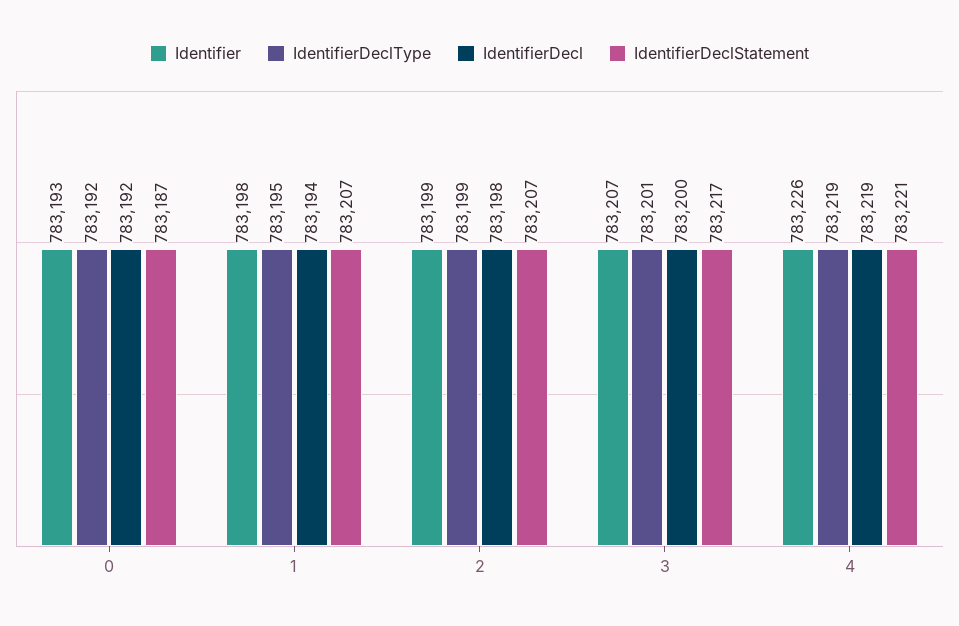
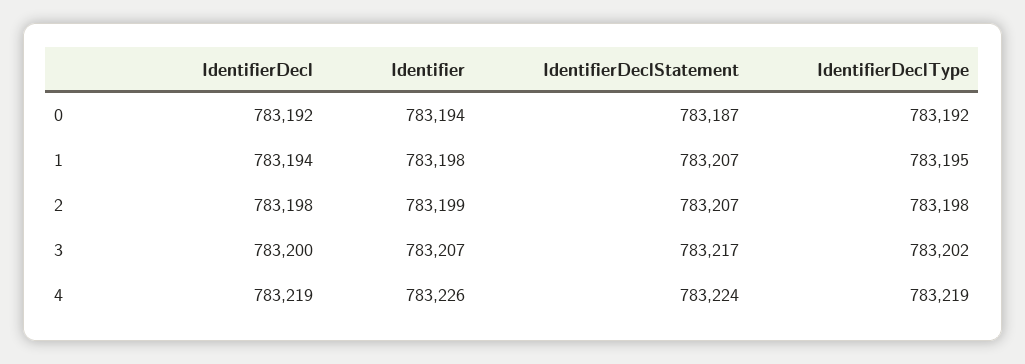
  {
    "Identifier": {
-     "0": 783193,
+     "0": 783194,
      "1": 783198,
      "2": 783199,
      "3": 783207,
      "4": 783226
    },
    "IdentifierDeclType": {
      "0": 783192,
      "1": 783195,
-     "2": 783199,
+     "2": 783198,
-     "3": 783201,
+     "3": 783202,
      "4": 783219
    },
    "IdentifierDecl": {
      "0": 783192,
      "1": 783194,
      "2": 783198,
      "3": 783200,
      "4": 783219
    },
    "IdentifierDeclStatement": {
      "0": 783187,
      "1": 783207,
      "2": 783207,
      "3": 783217,
-     "4": 783221
+     "4": 783224
    }
  }

